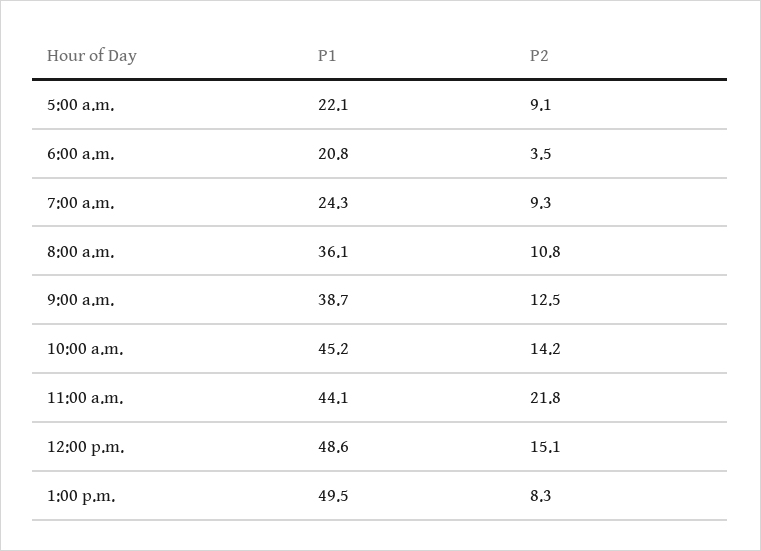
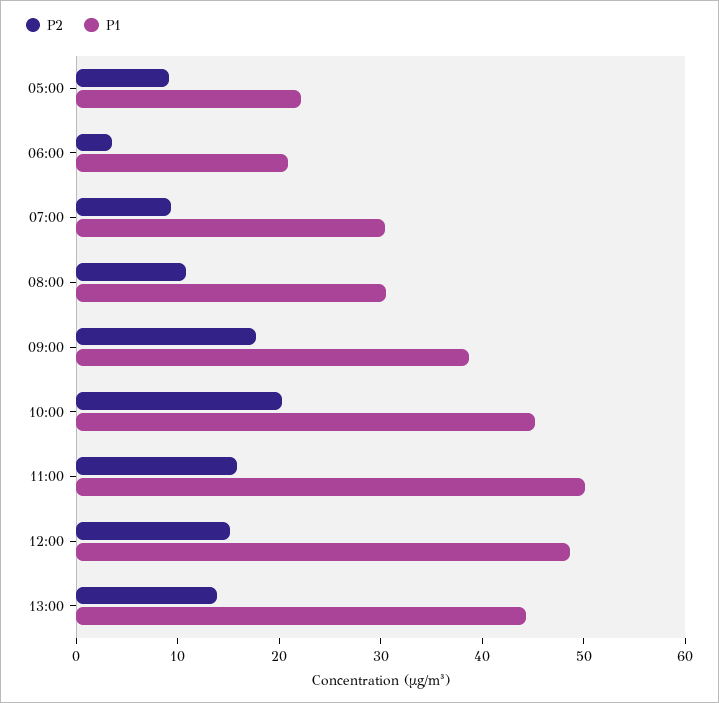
  {
    "P1": {
      "5:00 a.m.": 22.1,
      "6:00 a.m.": 20.8,
-     "7:00 a.m.": 24.3,
+     "7:00 a.m.": 30,
-     "8:00 a.m.": 36.1,
+     "8:00 a.m.": 30,
      "9:00 a.m.": 38.7,
      "10:00 a.m.": 45.2,
-     "11:00 a.m.": 44.1,
+     "11:00 a.m.": 50,
      "12:00 p.m.": 48.6,
-     "1:00 p.m.": 49.5
+     "1:00 p.m.": 44
    },
    "P2": {
      "5:00 a.m.": 9.1,
      "6:00 a.m.": 3.5,
      "7:00 a.m.": 9.3,
      "8:00 a.m.": 10.8,
-     "9:00 a.m.": 12.5,
+     "9:00 a.m.": 18,
-     "10:00 a.m.": 14.2,
+     "10:00 a.m.": 20,
-     "11:00 a.m.": 21.8,
+     "11:00 a.m.": 16,
      "12:00 p.m.": 15.1,
-     "1:00 p.m.": 8.3
+     "1:00 p.m.": 14
    }
  }

